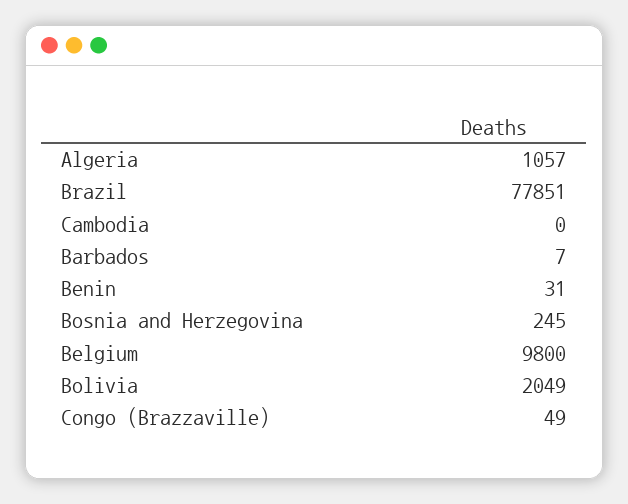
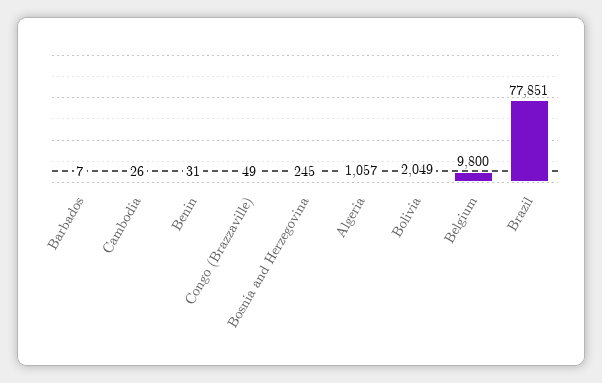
  {
    "Algeria": 1057,
    "Brazil": 77851,
-   "Cambodia": 0,
+   "Cambodia": 26,
    "Barbados": 7,
    "Benin": 31,
    "Bosnia and Herzegovina": 245,
    "Belgium": 9800,
    "Bolivia": 2049,
    "Congo (Brazzaville)": 49
  }

